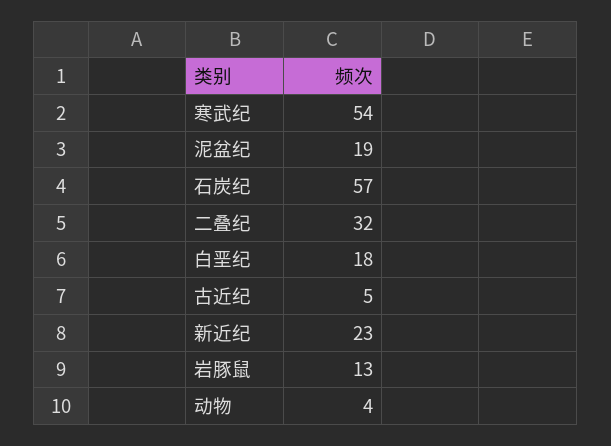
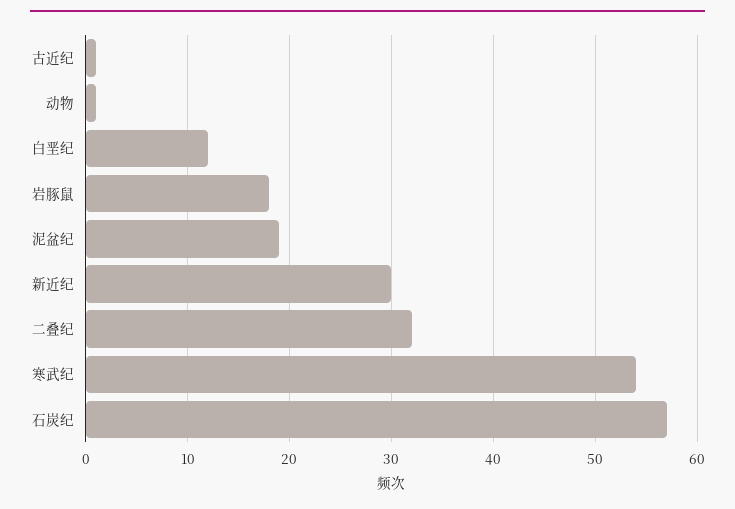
  {
    "寒武纪": 54,
    "泥盆纪": 19,
    "石炭纪": 57,
    "二叠纪": 32,
-   "白垩纪": 18,
+   "白垩纪": 12,
-   "古近纪": 5,
+   "古近纪": 1,
-   "新近纪": 23,
+   "新近纪": 30,
-   "岩豚鼠": 13,
+   "岩豚鼠": 18,
-   "动物": 4
+   "动物": 1
  }

